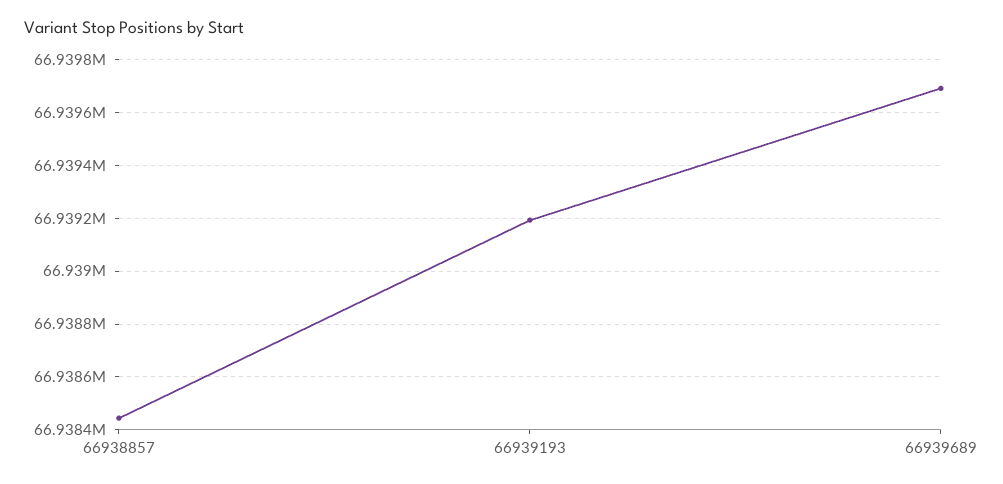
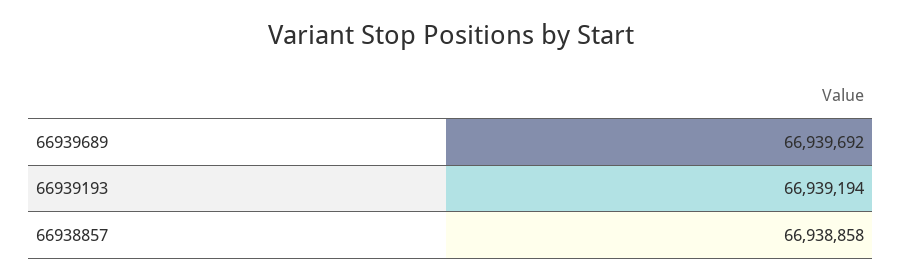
  {
-   "66938857": 66938450,
+   "66938857": 66938858,
    "66939193": 66939194,
    "66939689": 66939692
  }

